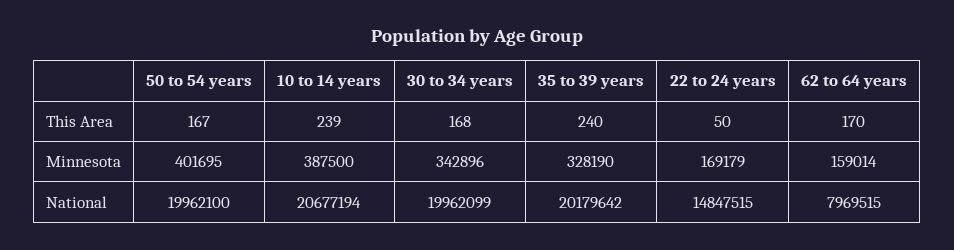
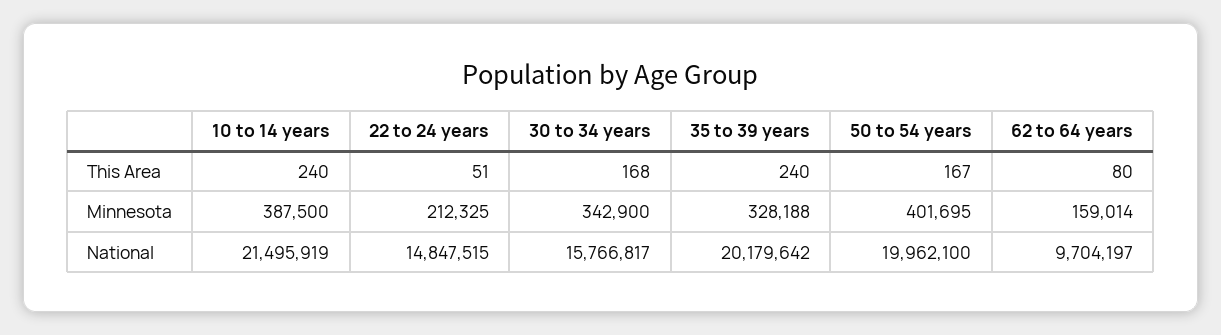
  {
    "50 to 54 years": {
      "This Area": 167,
      "Minnesota": 401695,
      "National": 19962100
    },
    "10 to 14 years": {
-     "This Area": 239,
+     "This Area": 240,
      "Minnesota": 387500,
-     "National": 20677194
+     "National": 21495919
    },
    "30 to 34 years": {
      "This Area": 168,
-     "Minnesota": 342896,
+     "Minnesota": 342900,
-     "National": 19962099
+     "National": 15766817
    },
    "35 to 39 years": {
      "This Area": 240,
-     "Minnesota": 328190,
+     "Minnesota": 328188,
      "National": 20179642
    },
    "22 to 24 years": {
-     "This Area": 50,
+     "This Area": 51,
-     "Minnesota": 169179,
+     "Minnesota": 212325,
      "National": 14847515
    },
    "62 to 64 years": {
-     "This Area": 170,
+     "This Area": 80,
      "Minnesota": 159014,
-     "National": 7969515
+     "National": 9704197
    }
  }

